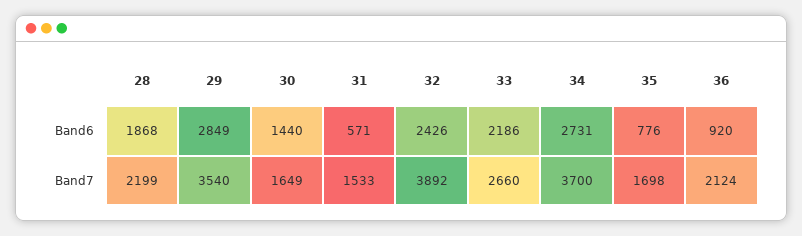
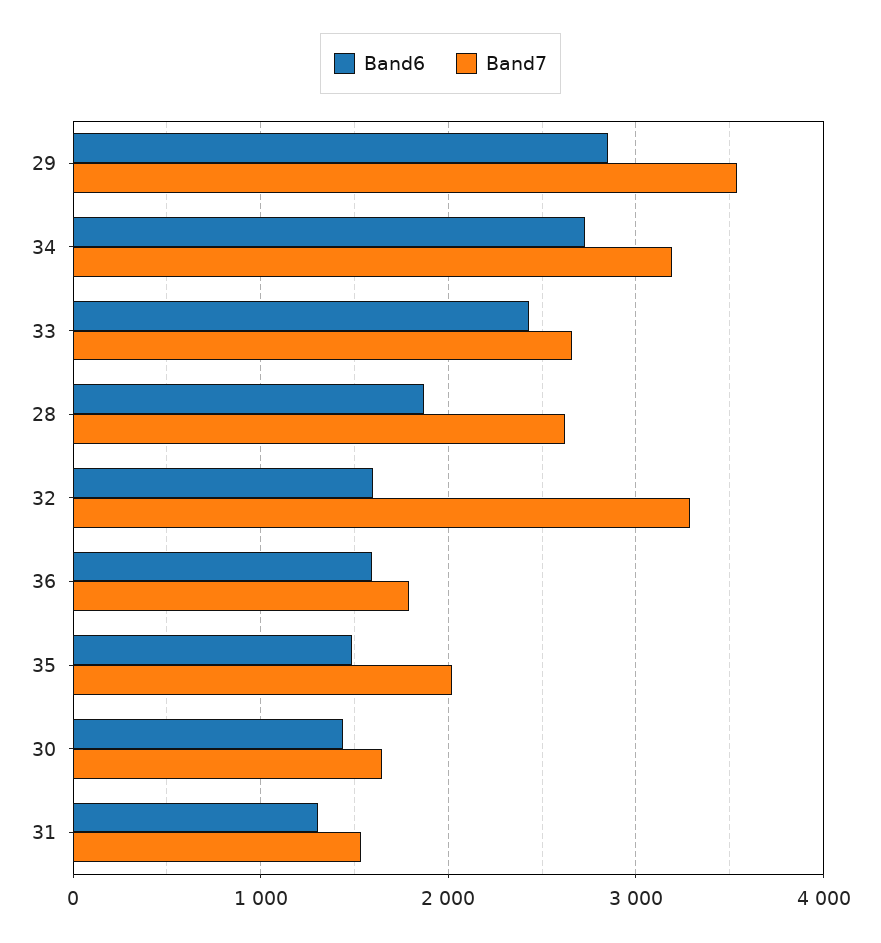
  {
    "Band6": {
      "28": 1868,
      "29": 2849,
      "30": 1440,
-     "31": 571,
+     "31": 1300,
-     "32": 2426,
+     "32": 1600,
-     "33": 2186,
+     "33": 2400,
      "34": 2731,
-     "35": 776,
+     "35": 1500,
-     "36": 920
+     "36": 1600
    },
    "Band7": {
-     "28": 2199,
+     "28": 2600,
      "29": 3540,
      "30": 1649,
      "31": 1533,
-     "32": 3892,
+     "32": 3300,
      "33": 2660,
-     "34": 3700,
+     "34": 3200,
-     "35": 1698,
+     "35": 2000,
-     "36": 2124
+     "36": 1800
    }
  }

